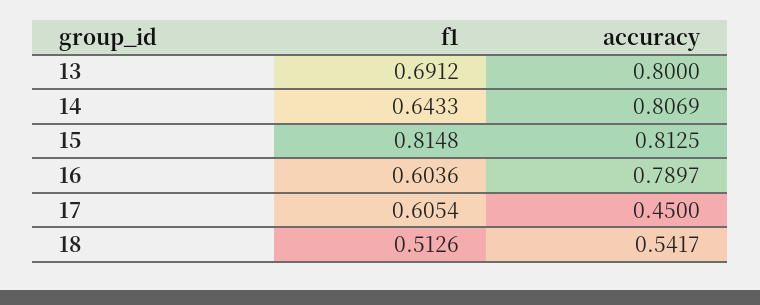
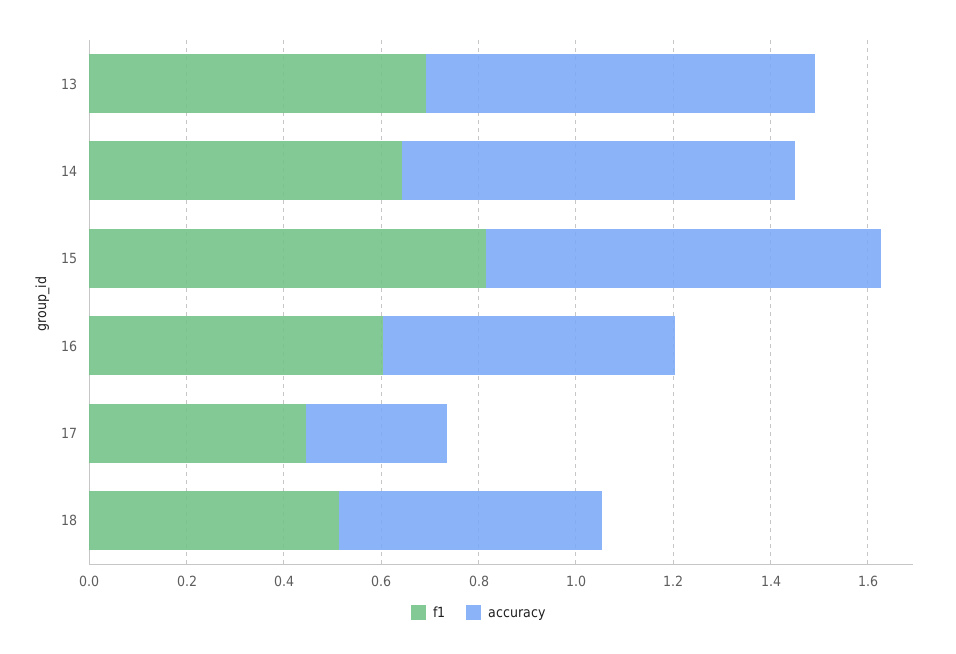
  {
    "f1": {
      "13": 0.6912,
      "14": 0.6433,
      "15": 0.8148,
      "16": 0.6036,
-     "17": 0.6054,
+     "17": 0.45,
      "18": 0.5126
    },
    "accuracy": {
      "13": 0.8,
      "14": 0.8069,
      "15": 0.8125,
-     "16": 0.7897,
+     "16": 0.6,
-     "17": 0.45,
+     "17": 0.3,
      "18": 0.5417
    }
  }

